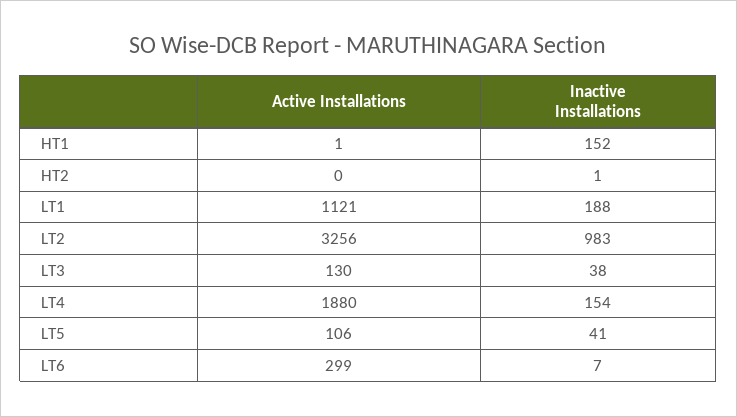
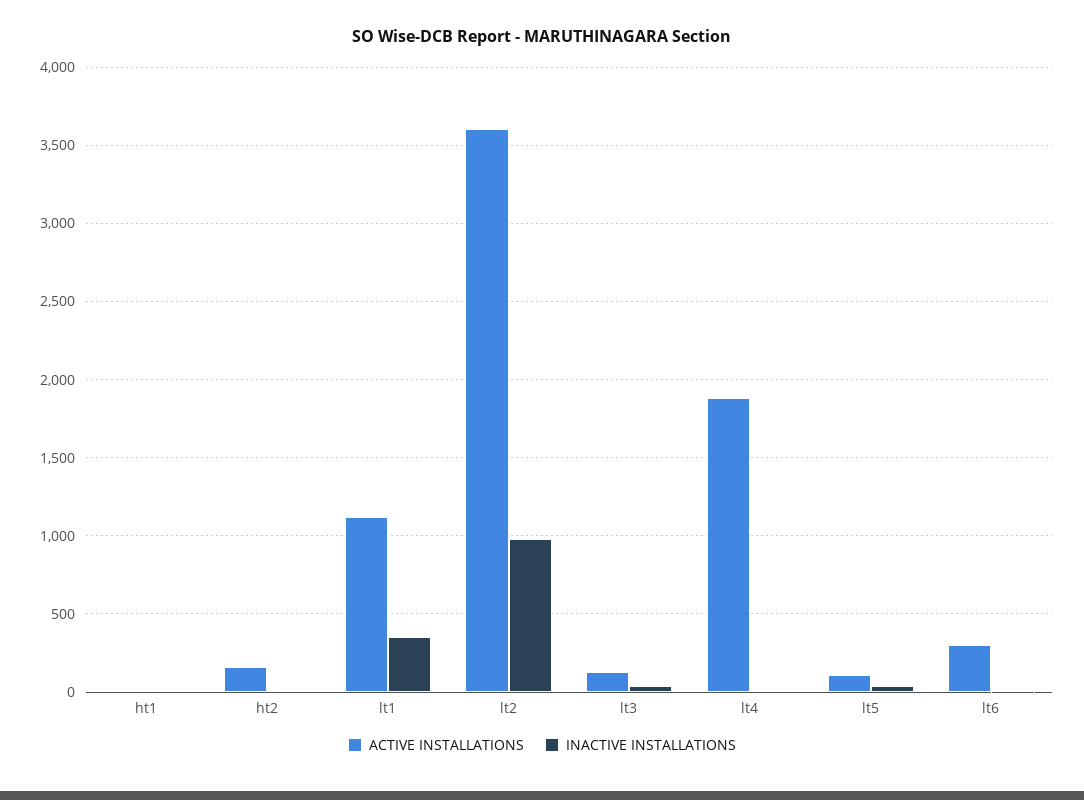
  {
    "Active Installations": {
      "HT1": 1,
-     "HT2": 0,
+     "HT2": 150,
      "LT1": 1121,
-     "LT2": 3256,
+     "LT2": 3600,
      "LT3": 130,
      "LT4": 1880,
      "LT5": 106,
      "LT6": 299
    },
    "Inactive Installations": {
-     "HT1": 152,
+     "HT1": 0,
      "HT2": 1,
-     "LT1": 188,
+     "LT1": 350,
      "LT2": 983,
      "LT3": 38,
-     "LT4": 154,
+     "LT4": 0,
      "LT5": 41,
      "LT6": 7
    }
  }

